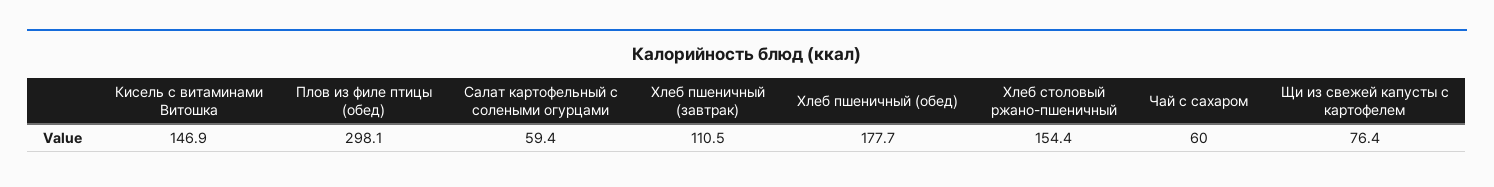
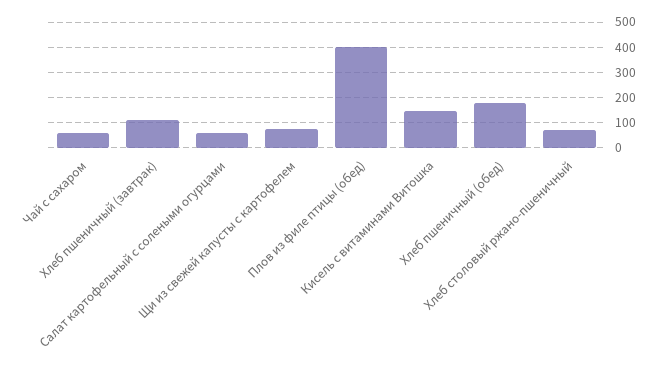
  {
    "Кисель с витаминами Витошка": 146.9,
-   "Плов из филе птицы (обед)": 298.1,
+   "Плов из филе птицы (обед)": 400,
    "Салат картофельный с солеными огурцами": 59.4,
    "Хлеб пшеничный (завтрак)": 110.5,
    "Хлеб пшеничный (обед)": 177.7,
-   "Хлеб столовый ржано-пшеничный": 154.4,
+   "Хлеб столовый ржано-пшеничный": 75,
    "Чай с сахаром": 60,
    "Щи из свежей капусты с картофелем": 76.4
  }

